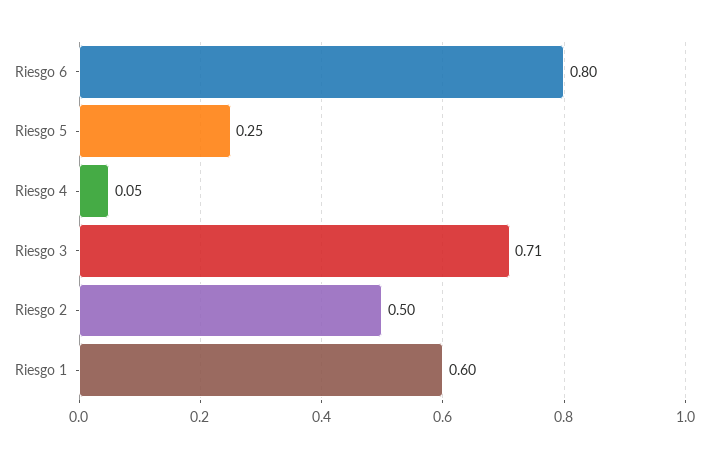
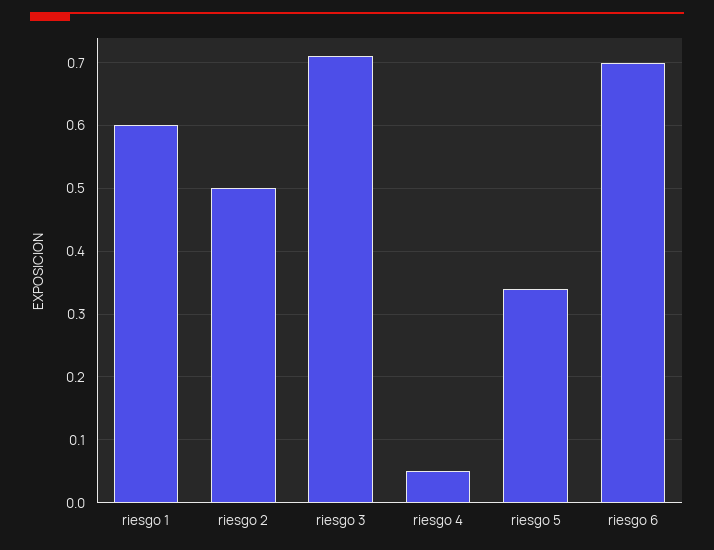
  {
-   "Riesgo 6": 0.8,
+   "Riesgo 6": 0.7,
-   "Riesgo 5": 0.25,
+   "Riesgo 5": 0.34,
    "Riesgo 4": 0.05,
    "Riesgo 3": 0.71,
    "Riesgo 2": 0.5,
    "Riesgo 1": 0.6
  }

